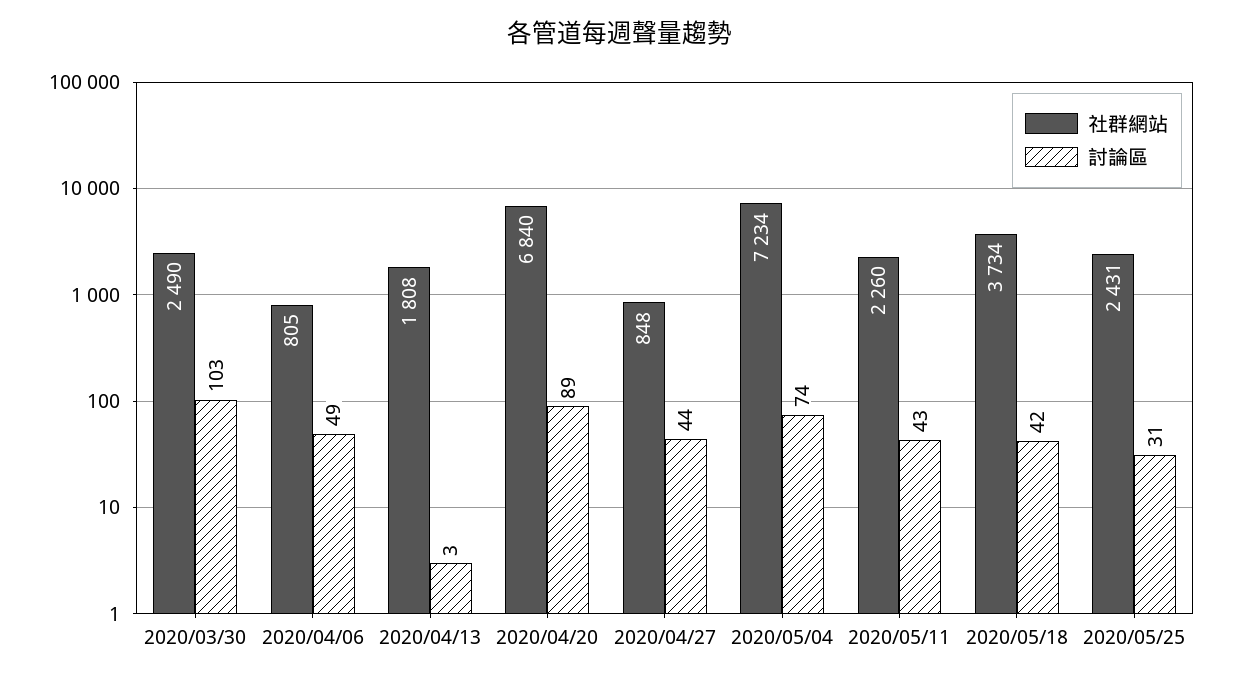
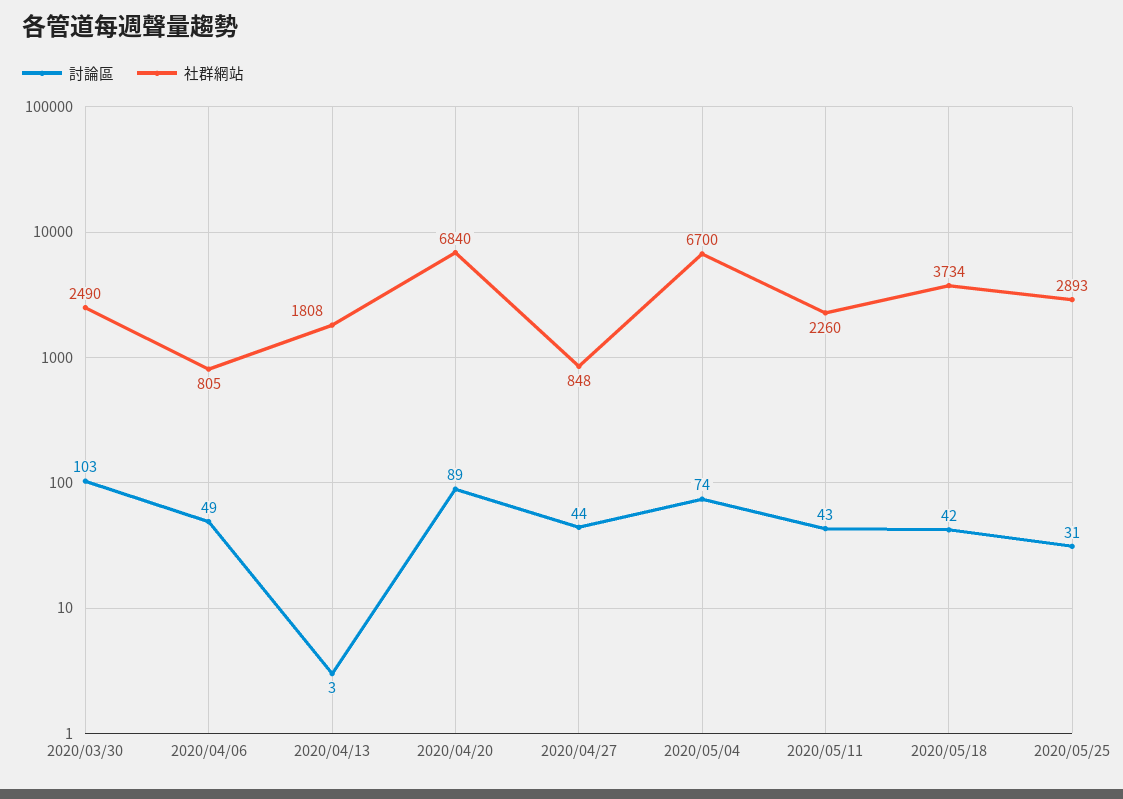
  {
    "社群網站": {
      "2020/03/30": 2490,
      "2020/04/06": 805,
      "2020/04/13": 1808,
      "2020/04/20": 6840,
      "2020/04/27": 848,
-     "2020/05/04": 7234,
+     "2020/05/04": 6700,
      "2020/05/11": 2260,
      "2020/05/18": 3734,
-     "2020/05/25": 2431
+     "2020/05/25": 2893
    },
    "討論區": {
      "2020/03/30": 103,
      "2020/04/06": 49,
      "2020/04/13": 3,
      "2020/04/20": 89,
      "2020/04/27": 44,
      "2020/05/04": 74,
      "2020/05/11": 43,
      "2020/05/18": 42,
      "2020/05/25": 31
    }
  }

